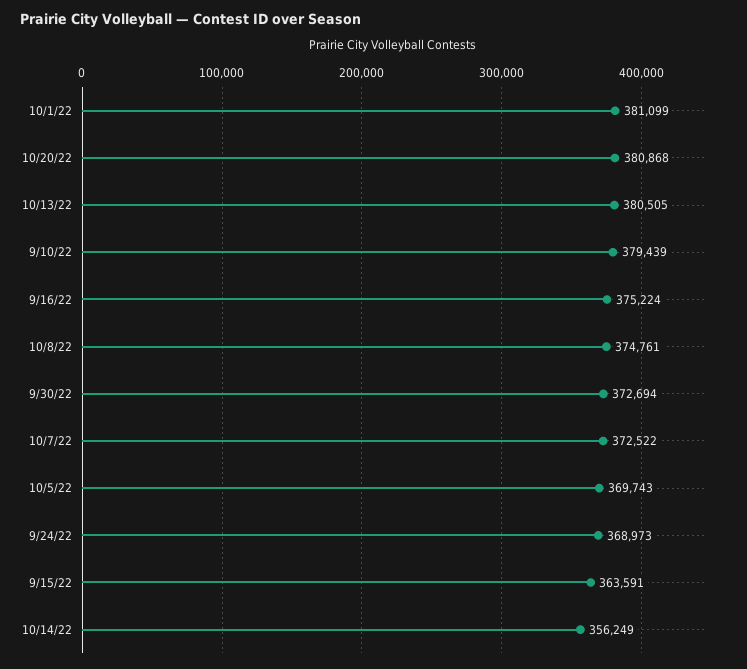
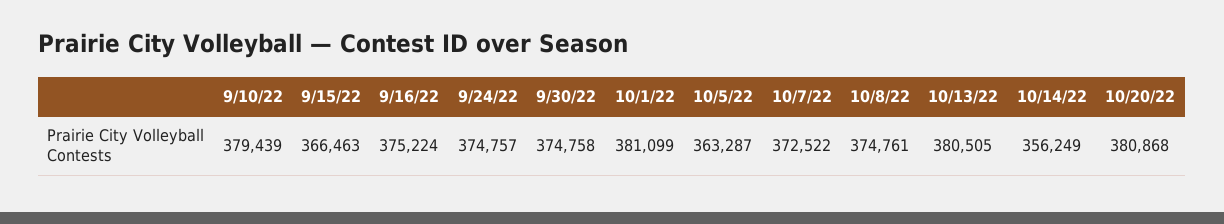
  {
    "10/1/22": 381099,
    "10/20/22": 380868,
    "10/13/22": 380505,
    "9/10/22": 379439,
    "9/16/22": 375224,
    "10/8/22": 374761,
-   "9/30/22": 372694,
+   "9/30/22": 374758,
    "10/7/22": 372522,
-   "10/5/22": 369743,
+   "10/5/22": 363287,
-   "9/24/22": 368973,
+   "9/24/22": 374757,
-   "9/15/22": 363591,
+   "9/15/22": 366463,
    "10/14/22": 356249
  }

